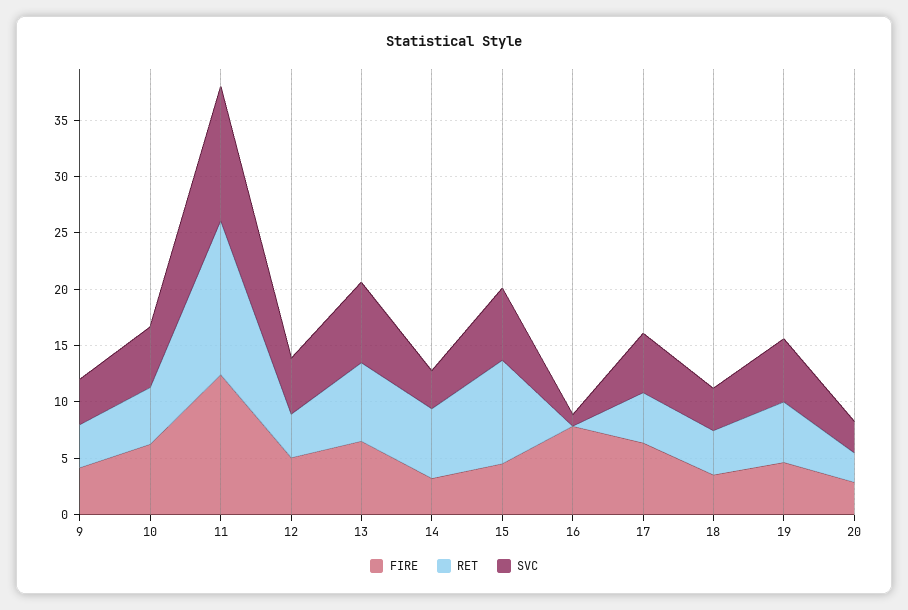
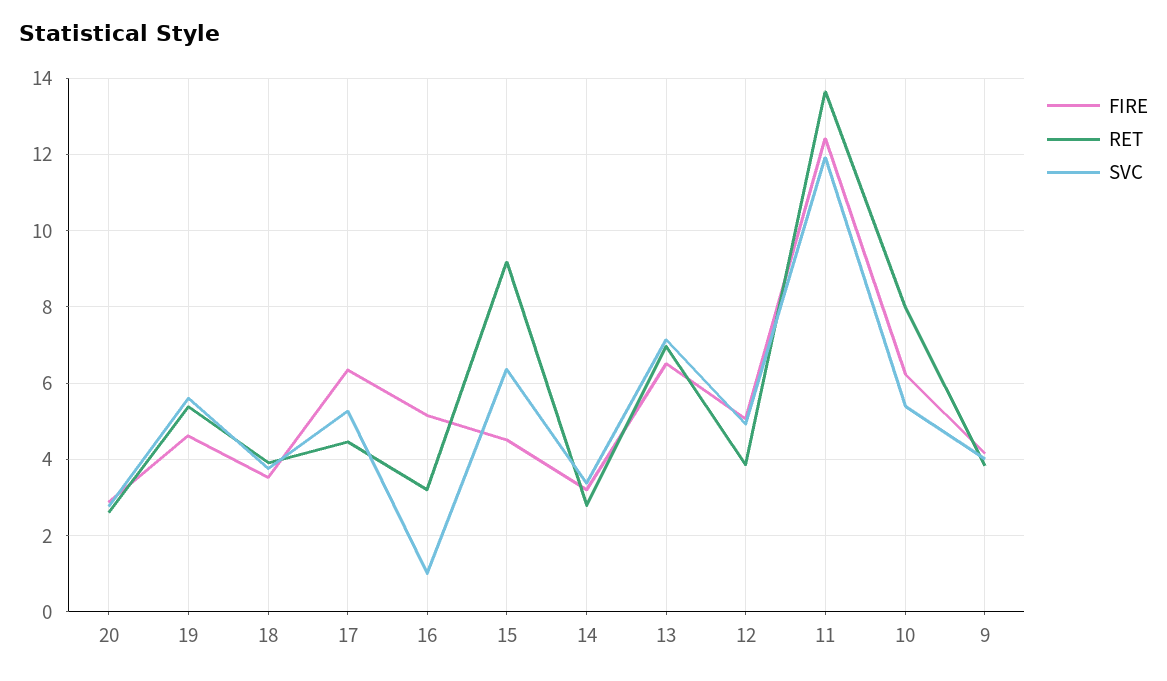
  {
    "FIRE": {
      "9": 4.2,
      "10": 6.2,
      "11": 12.4,
      "12": 5,
      "13": 6.6,
      "14": 3.2,
      "15": 4.6,
-     "16": 8,
+     "16": 5.2,
      "17": 6.4,
      "18": 3.6,
      "19": 4.6,
      "20": 2.8
    },
    "RET": {
      "9": 3.8,
-     "10": 5,
+     "10": 8,
      "11": 13.6,
      "12": 3.8,
      "13": 7,
-     "14": 6,
+     "14": 2.8,
      "15": 9.2,
-     "16": 0,
+     "16": 3.2,
      "17": 4.4,
      "18": 4,
      "19": 5.4,
      "20": 2.6
    },
    "SVC": {
      "9": 4,
      "10": 5.4,
      "11": 12,
      "12": 5,
      "13": 7.2,
      "14": 3.4,
      "15": 6.4,
      "16": 1,
      "17": 5.2,
      "18": 3.8,
      "19": 5.6,
      "20": 2.8
    }
  }

